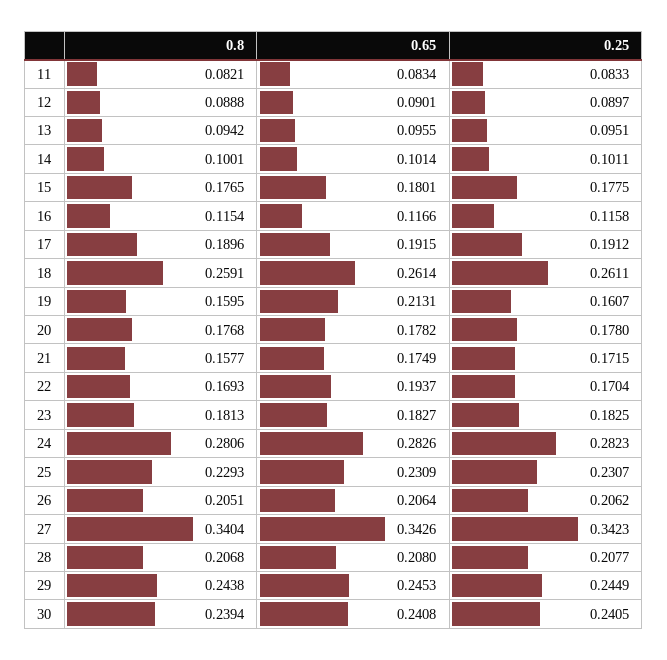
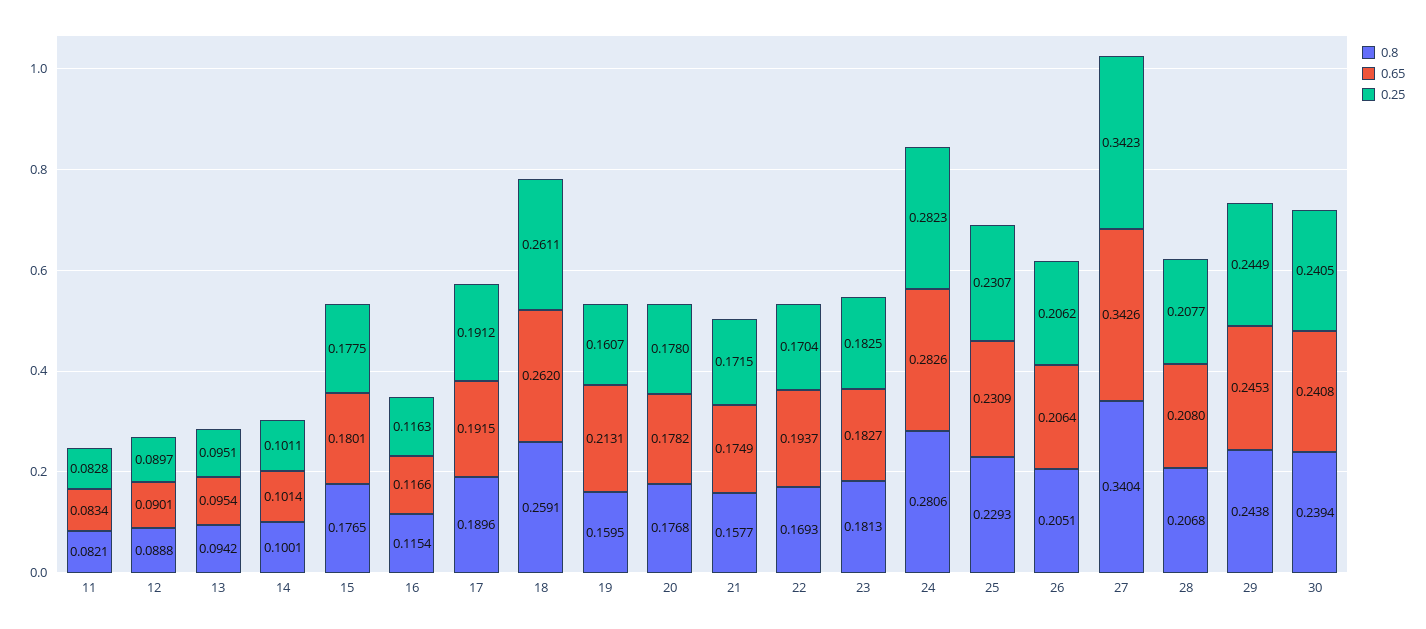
  {
    "0.8": {
      "11": 0.0821,
      "12": 0.0888,
      "13": 0.0942,
      "14": 0.1001,
      "15": 0.1765,
      "16": 0.1154,
      "17": 0.1896,
      "18": 0.2591,
      "19": 0.1595,
      "20": 0.1768,
      "21": 0.1577,
      "22": 0.1693,
      "23": 0.1813,
      "24": 0.2806,
      "25": 0.2293,
      "26": 0.2051,
      "27": 0.3404,
      "28": 0.2068,
      "29": 0.2438,
      "30": 0.2394
    },
    "0.65": {
      "11": 0.0834,
      "12": 0.0901,
-     "13": 0.0955,
+     "13": 0.0954,
      "14": 0.1014,
      "15": 0.1801,
      "16": 0.1166,
      "17": 0.1915,
-     "18": 0.2614,
+     "18": 0.262,
      "19": 0.2131,
      "20": 0.1782,
      "21": 0.1749,
      "22": 0.1937,
      "23": 0.1827,
      "24": 0.2826,
      "25": 0.2309,
      "26": 0.2064,
      "27": 0.3426,
      "28": 0.208,
      "29": 0.2453,
      "30": 0.2408
    },
    "0.25": {
-     "11": 0.0833,
+     "11": 0.0828,
      "12": 0.0897,
      "13": 0.0951,
      "14": 0.1011,
      "15": 0.1775,
-     "16": 0.1158,
+     "16": 0.1163,
      "17": 0.1912,
      "18": 0.2611,
      "19": 0.1607,
      "20": 0.178,
      "21": 0.1715,
      "22": 0.1704,
      "23": 0.1825,
      "24": 0.2823,
      "25": 0.2307,
      "26": 0.2062,
      "27": 0.3423,
      "28": 0.2077,
      "29": 0.2449,
      "30": 0.2405
    }
  }

